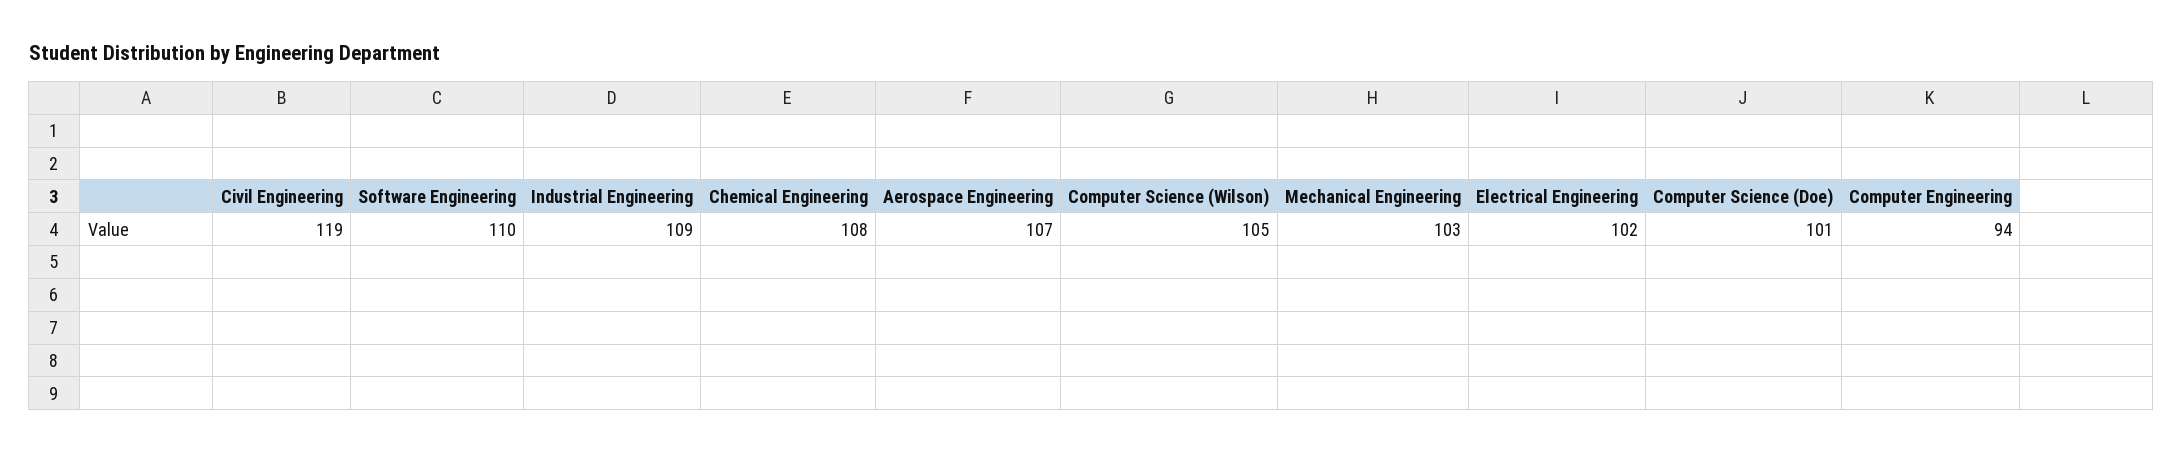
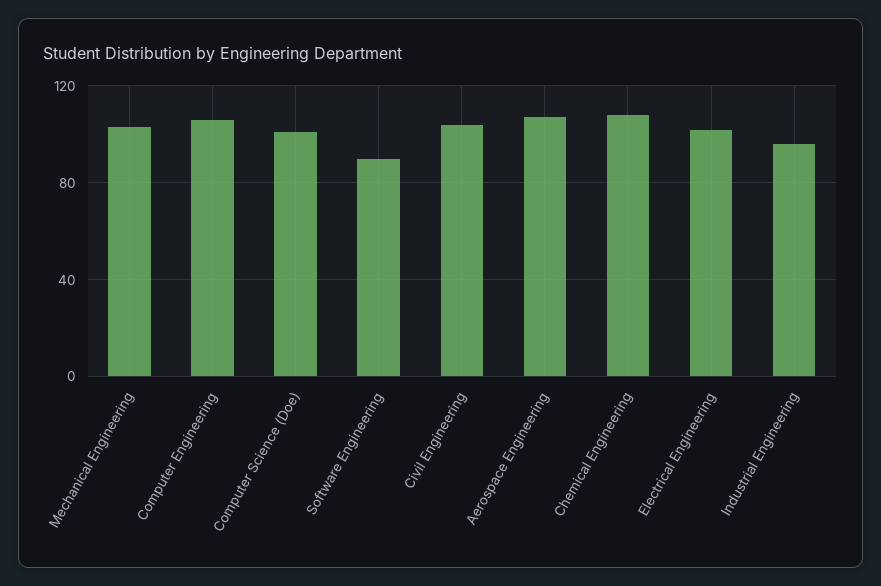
  {
-   "Civil Engineering": 119,
+   "Civil Engineering": 105,
-   "Software Engineering": 110,
+   "Software Engineering": 90,
-   "Industrial Engineering": 109,
+   "Industrial Engineering": 95,
    "Chemical Engineering": 108,
    "Aerospace Engineering": 107,
-   "Computer Science (Wilson)": 105,
    "Mechanical Engineering": 103,
    "Electrical Engineering": 102,
    "Computer Science (Doe)": 101,
-   "Computer Engineering": 94
+   "Computer Engineering": 105
  }

